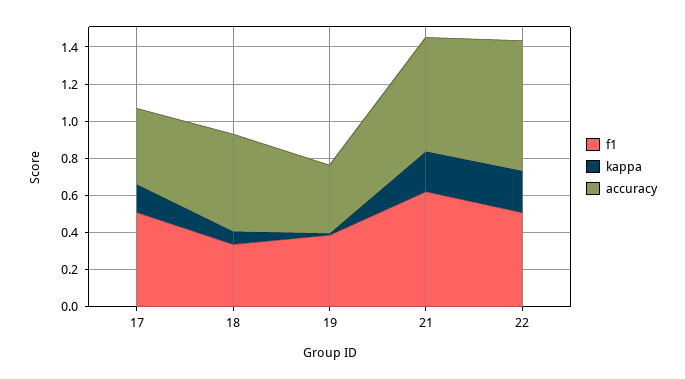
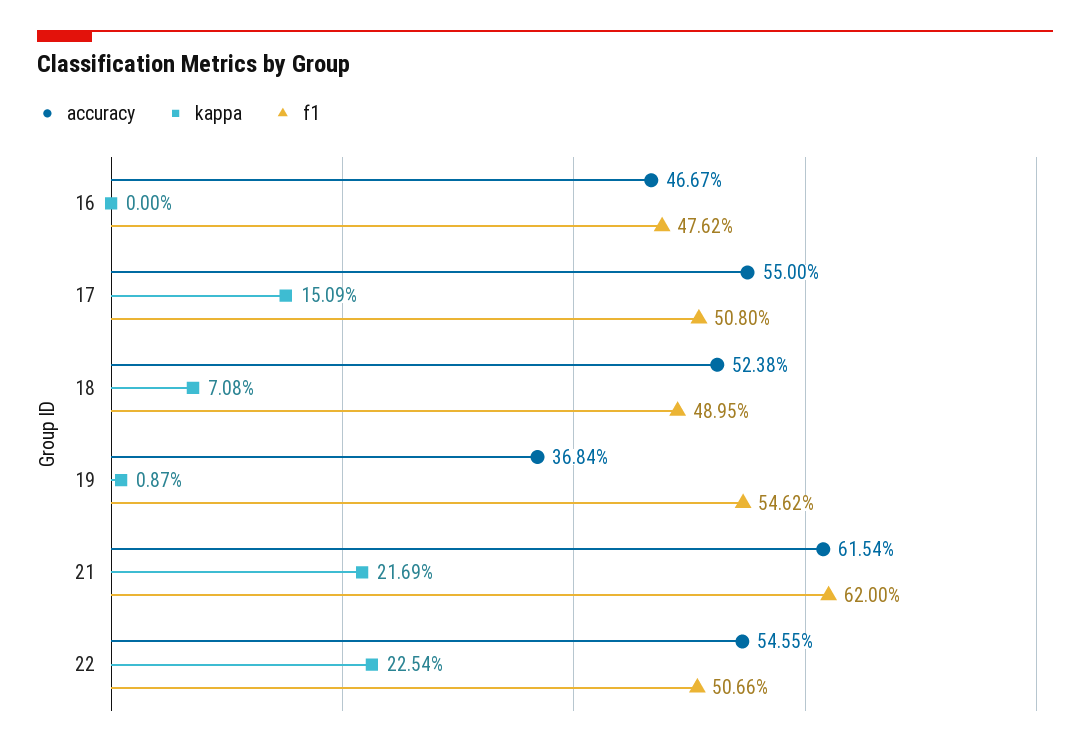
  {
    "f1": {
      "17": 0.508,
-     "18": 0.35,
+     "18": 0.4895,
-     "19": 0.4,
+     "19": 0.5462,
      "21": 0.62,
-     "22": 0.5066
+     "22": 0.5066,
+     "16": 0.4762
    },
    "kappa": {
      "17": 0.1509,
      "18": 0.0708,
      "19": 0.0087,
      "21": 0.2169,
-     "22": 0.2254
+     "22": 0.2254,
+     "16": 0
    },
    "accuracy": {
-     "17": 0.4,
+     "17": 0.55,
      "18": 0.5238,
      "19": 0.3684,
      "21": 0.6154,
-     "22": 0.7
+     "22": 0.5455,
+     "16": 0.4667
    }
  }

